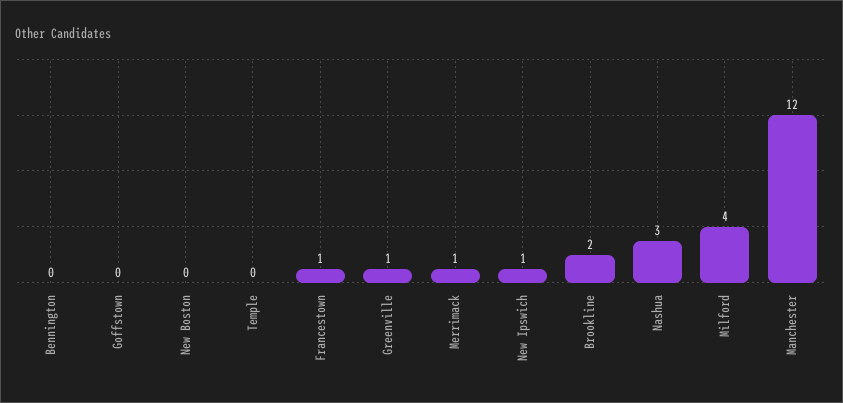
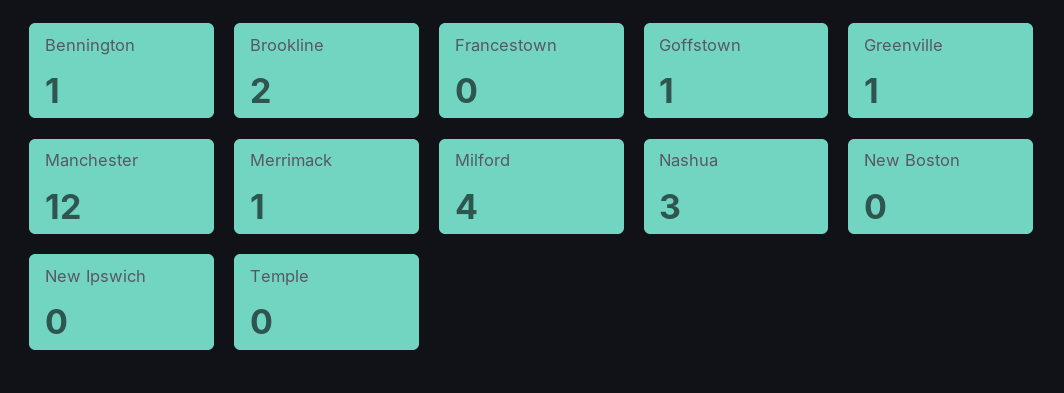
  {
-   "Bennington": 0,
+   "Bennington": 1,
-   "Goffstown": 0,
+   "Goffstown": 1,
    "New Boston": 0,
    "Temple": 0,
-   "Francestown": 1,
+   "Francestown": 0,
    "Greenville": 1,
    "Merrimack": 1,
-   "New Ipswich": 1,
+   "New Ipswich": 0,
    "Brookline": 2,
    "Nashua": 3,
    "Milford": 4,
    "Manchester": 12
  }

